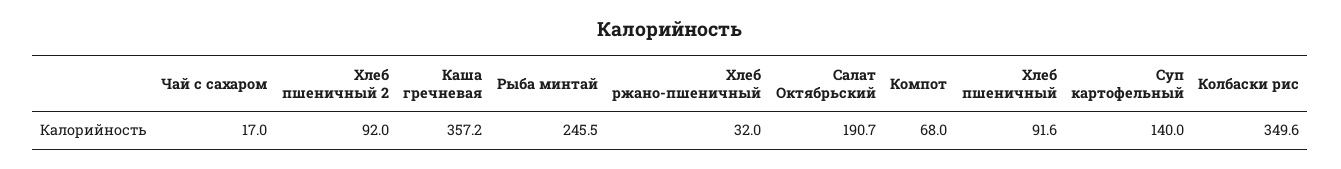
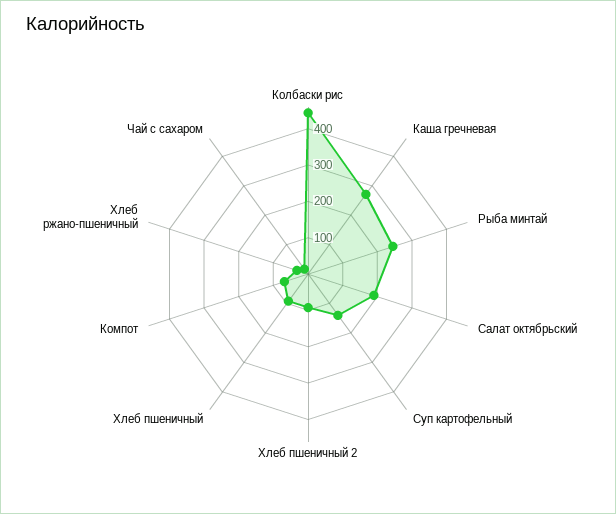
  {
    "Чай с сахаром": 17,
    "Хлеб пшеничный 2": 92,
-   "Каша гречневая": 357.2,
+   "Каша гречневая": 275,
    "Рыба минтай": 245.5,
    "Хлеб ржано-пшеничный": 32,
    "Салат Октябрьский": 190.7,
    "Компот": 68,
    "Хлеб пшеничный": 91.6,
    "Суп картофельный": 140,
-   "Колбаски рис": 349.6
+   "Колбаски рис": 450
  }

